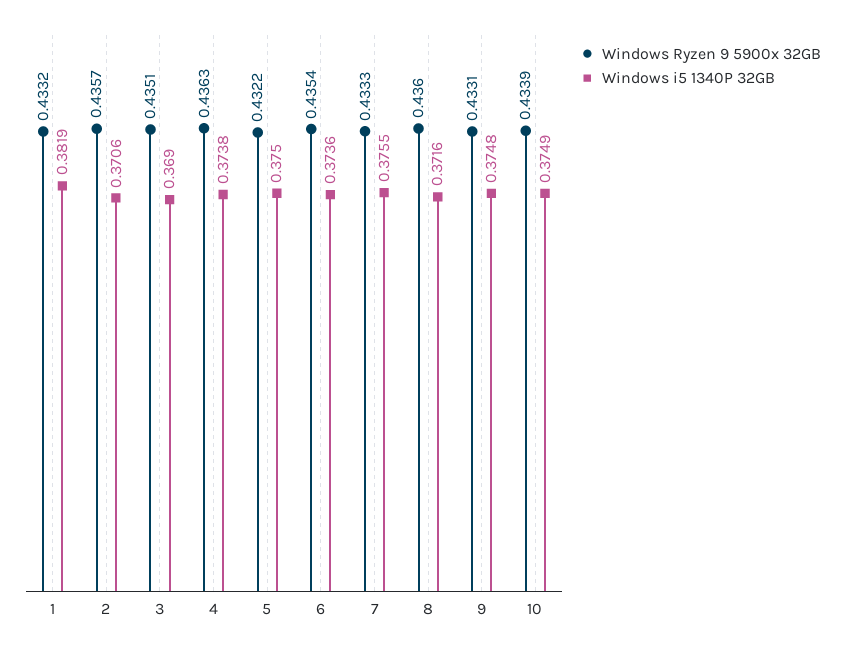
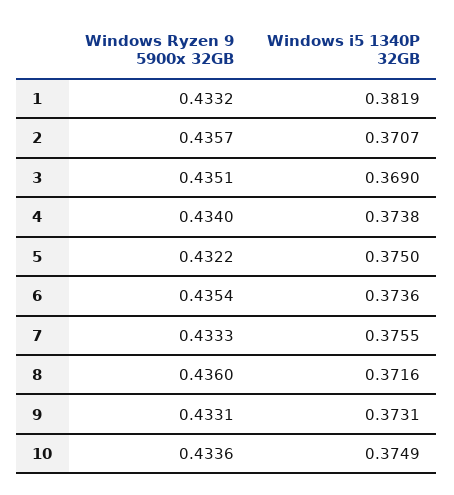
  {
    "Windows Ryzen 9 5900x 32GB": {
      "1": 0.4332,
      "2": 0.4357,
      "3": 0.4351,
-     "4": 0.4363,
+     "4": 0.434,
      "5": 0.4322,
      "6": 0.4354,
      "7": 0.4333,
      "8": 0.436,
      "9": 0.4331,
-     "10": 0.4339
+     "10": 0.4336
    },
    "Windows i5 1340P 32GB": {
      "1": 0.3819,
-     "2": 0.3706,
+     "2": 0.3707,
      "3": 0.369,
      "4": 0.3738,
      "5": 0.375,
      "6": 0.3736,
      "7": 0.3755,
      "8": 0.3716,
-     "9": 0.3748,
+     "9": 0.3731,
      "10": 0.3749
    }
  }

